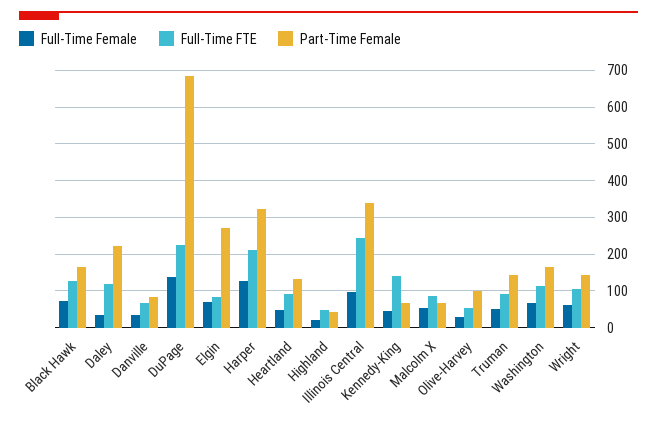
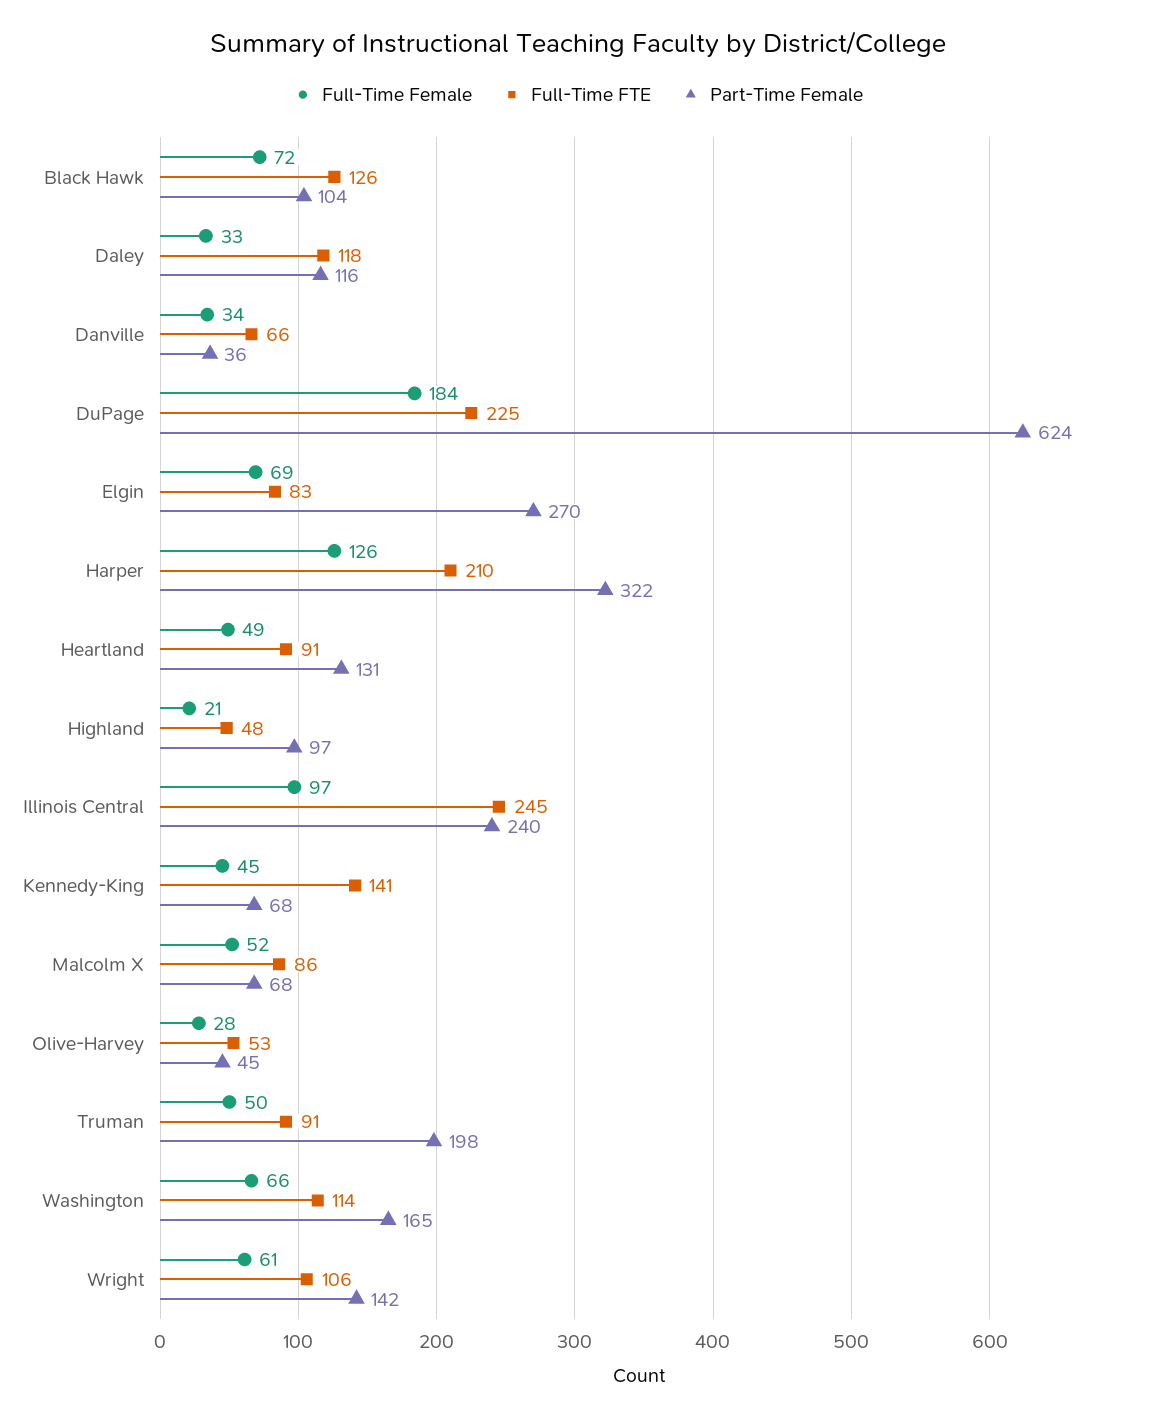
  {
    "Full-Time Female": {
      "Black Hawk": 72,
      "Daley": 33,
      "Danville": 34,
-     "DuPage": 140,
+     "DuPage": 184,
      "Elgin": 69,
      "Harper": 126,
      "Heartland": 49,
      "Highland": 21,
      "Illinois Central": 97,
      "Kennedy-King": 45,
      "Malcolm X": 52,
      "Olive-Harvey": 28,
      "Truman": 50,
      "Washington": 66,
      "Wright": 61
    },
    "Full-Time FTE": {
      "Black Hawk": 126,
      "Daley": 118,
      "Danville": 66,
      "DuPage": 225,
      "Elgin": 83,
      "Harper": 210,
      "Heartland": 91,
      "Highland": 48,
      "Illinois Central": 245,
      "Kennedy-King": 141,
      "Malcolm X": 86,
      "Olive-Harvey": 53,
      "Truman": 91,
      "Washington": 114,
      "Wright": 106
    },
    "Part-Time Female": {
-     "Black Hawk": 160,
+     "Black Hawk": 104,
-     "Daley": 220,
+     "Daley": 116,
-     "Danville": 80,
+     "Danville": 36,
-     "DuPage": 680,
+     "DuPage": 624,
      "Elgin": 270,
      "Harper": 322,
      "Heartland": 131,
-     "Highland": 40,
+     "Highland": 97,
-     "Illinois Central": 340,
+     "Illinois Central": 240,
      "Kennedy-King": 68,
      "Malcolm X": 68,
-     "Olive-Harvey": 100,
+     "Olive-Harvey": 45,
-     "Truman": 140,
+     "Truman": 198,
      "Washington": 165,
      "Wright": 142
    }
  }

